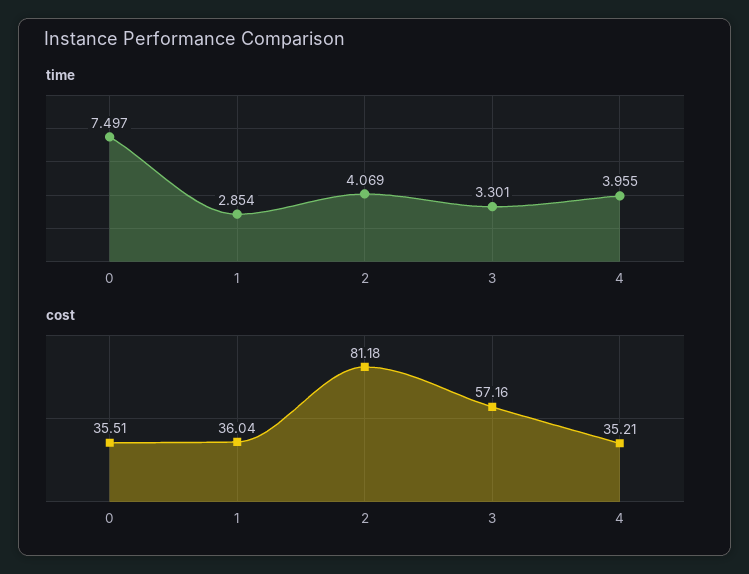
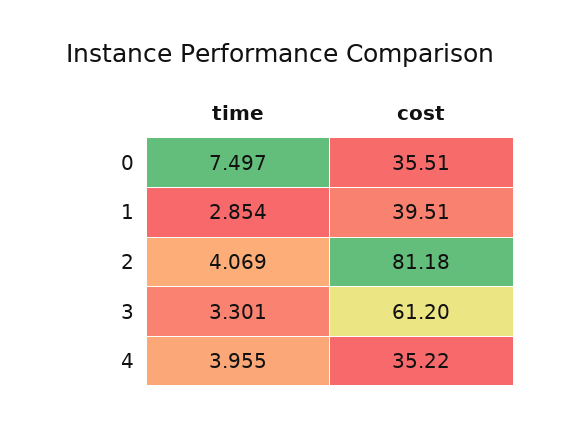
  {
    "time": {
      "0": 7.497,
      "1": 2.854,
      "2": 4.069,
      "3": 3.301,
      "4": 3.955
    },
    "cost": {
      "0": 35.51,
-     "1": 36.04,
+     "1": 39.51,
      "2": 81.18,
-     "3": 57.16,
+     "3": 61.2,
-     "4": 35.21
+     "4": 35.22
    }
  }

